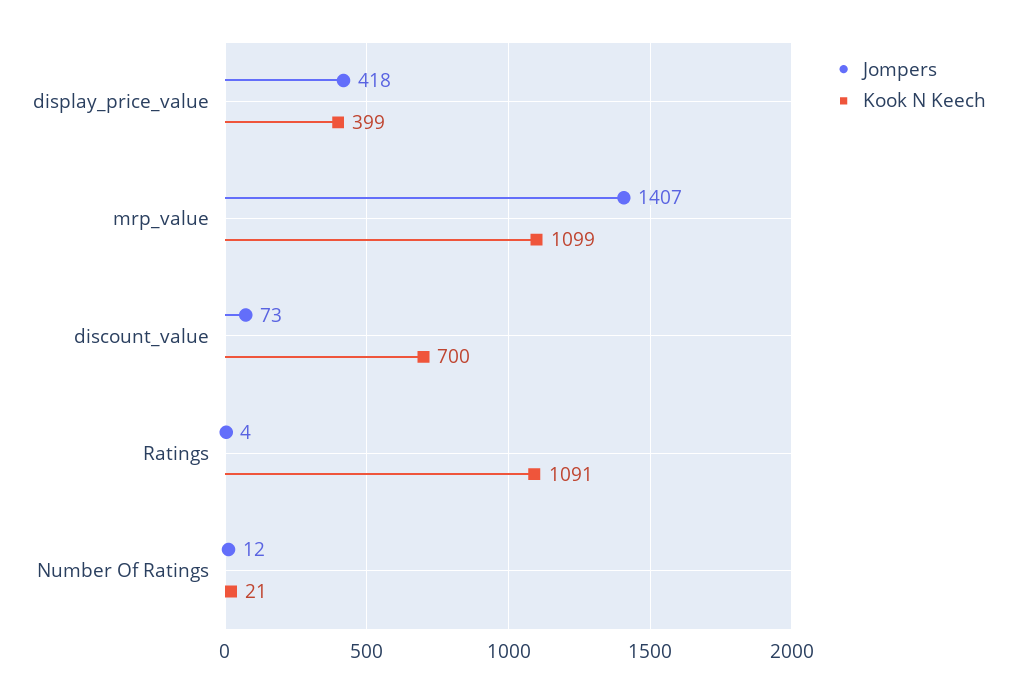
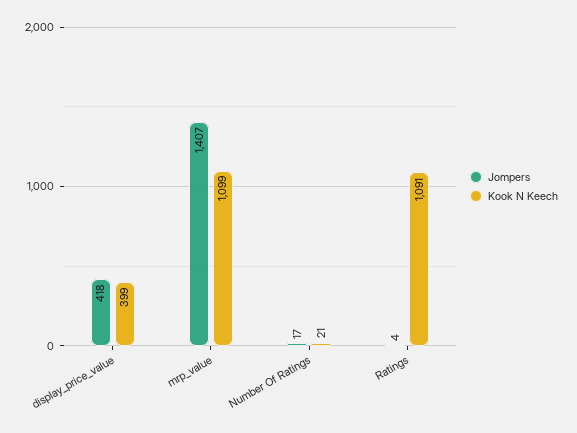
  {
    "Jompers": {
      "display_price_value": 418,
      "mrp_value": 1407,
-     "discount_value": 73,
      "Ratings": 4,
-     "Number Of Ratings": 12
+     "Number Of Ratings": 17
    },
    "Kook N Keech": {
      "display_price_value": 399,
      "mrp_value": 1099,
-     "discount_value": 700,
      "Ratings": 1091,
      "Number Of Ratings": 21
    }
  }

